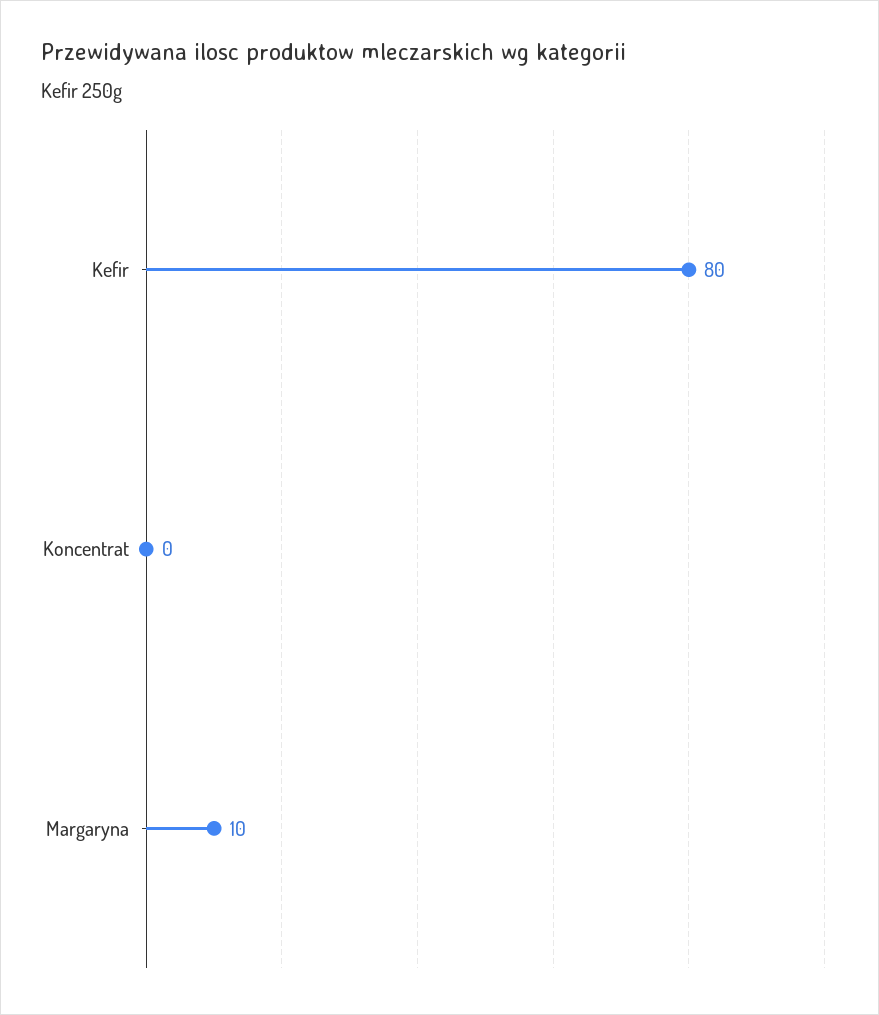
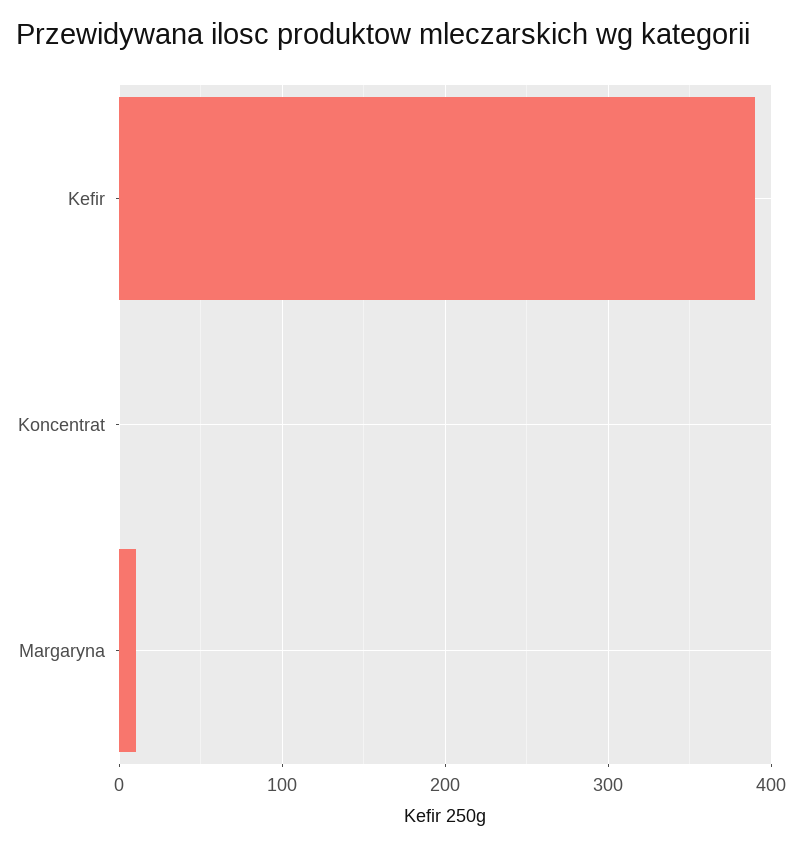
  {
-   "Kefir": 80,
+   "Kefir": 390,
    "Koncentrat": 0,
    "Margaryna": 10
  }

